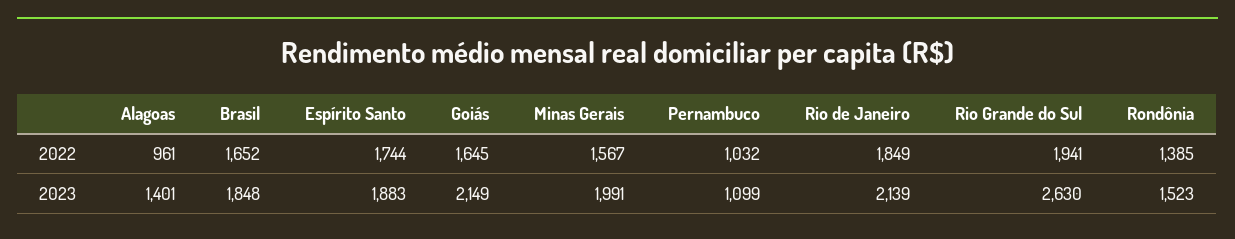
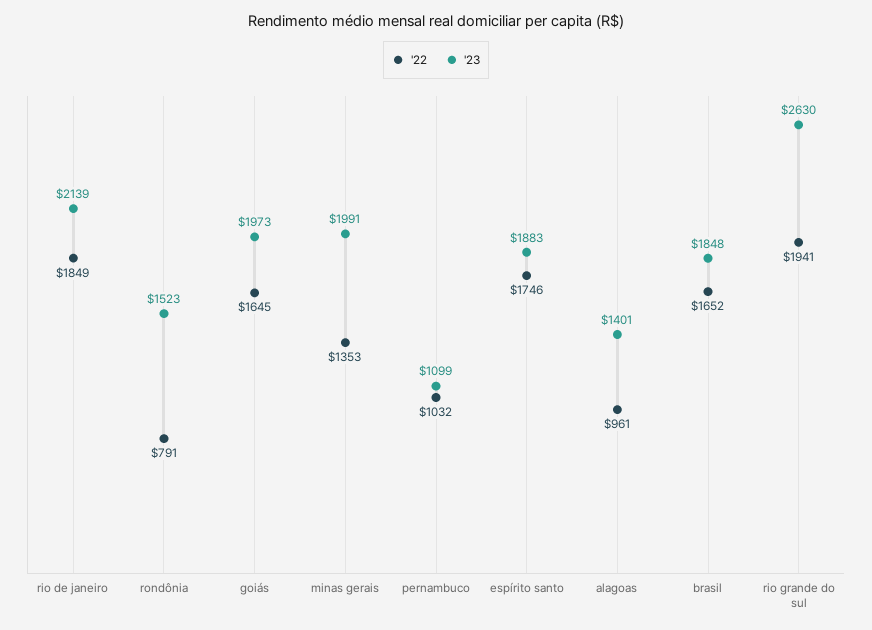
  {
    "2022": {
      "Alagoas": 961,
      "Brasil": 1652,
-     "Espírito Santo": 1744,
+     "Espírito Santo": 1746,
      "Goiás": 1645,
-     "Minas Gerais": 1567,
+     "Minas Gerais": 1353,
      "Pernambuco": 1032,
      "Rio de Janeiro": 1849,
      "Rio Grande do Sul": 1941,
-     "Rondônia": 1385
+     "Rondônia": 791
    },
    "2023": {
      "Alagoas": 1401,
      "Brasil": 1848,
      "Espírito Santo": 1883,
-     "Goiás": 2149,
+     "Goiás": 1973,
      "Minas Gerais": 1991,
      "Pernambuco": 1099,
      "Rio de Janeiro": 2139,
      "Rio Grande do Sul": 2630,
      "Rondônia": 1523
    }
  }

